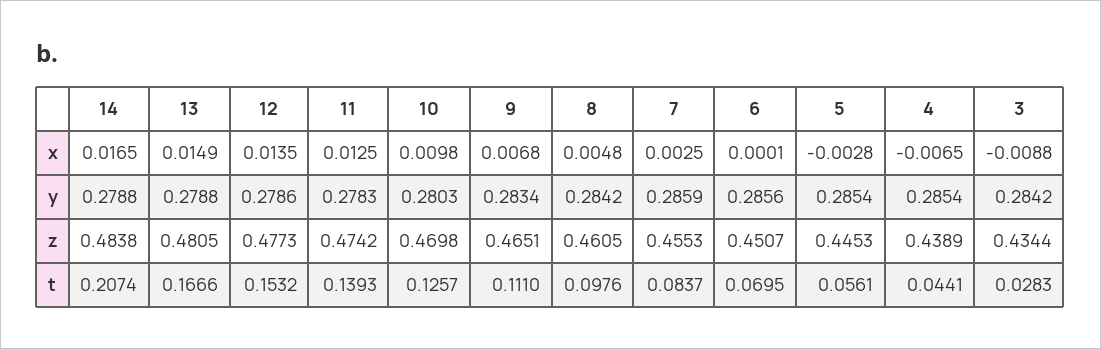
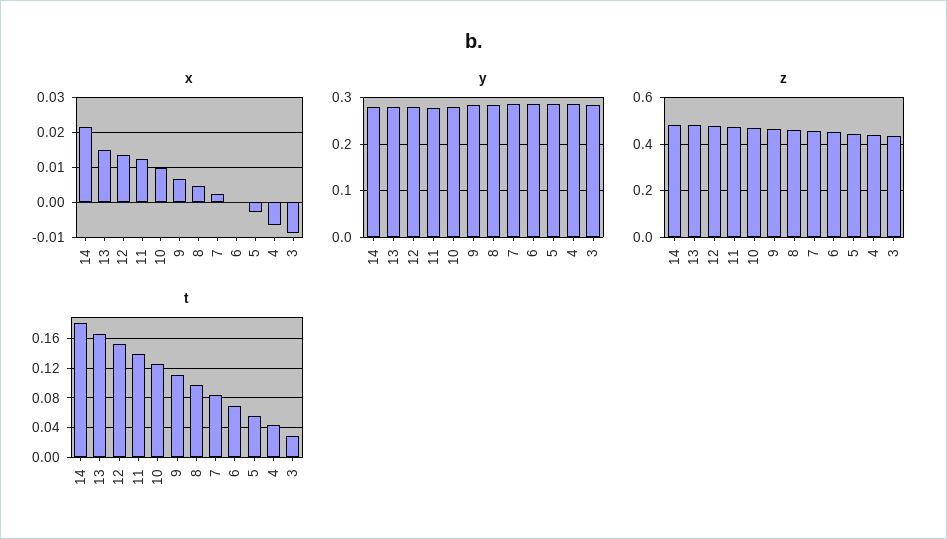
  {
    "x": {
-     "14": 0.0165,
+     "14": 0.022,
      "13": 0.0149,
      "12": 0.0135,
      "11": 0.0125,
      "10": 0.0098,
      "9": 0.0068,
      "8": 0.0048,
      "7": 0.0025,
      "6": 0.0001,
      "5": -0.0028,
      "4": -0.0065,
      "3": -0.0088
    },
    "y": {
      "14": 0.2788,
      "13": 0.2788,
      "12": 0.2786,
      "11": 0.2783,
      "10": 0.2803,
      "9": 0.2834,
      "8": 0.2842,
      "7": 0.2859,
      "6": 0.2856,
      "5": 0.2854,
      "4": 0.2854,
      "3": 0.2842
    },
    "z": {
      "14": 0.4838,
      "13": 0.4805,
      "12": 0.4773,
      "11": 0.4742,
      "10": 0.4698,
      "9": 0.4651,
      "8": 0.4605,
      "7": 0.4553,
      "6": 0.4507,
      "5": 0.4453,
      "4": 0.4389,
      "3": 0.4344
    },
    "t": {
-     "14": 0.2074,
+     "14": 0.18,
      "13": 0.1666,
      "12": 0.1532,
      "11": 0.1393,
      "10": 0.1257,
      "9": 0.111,
      "8": 0.0976,
      "7": 0.0837,
      "6": 0.0695,
      "5": 0.0561,
      "4": 0.0441,
      "3": 0.0283
    }
  }

